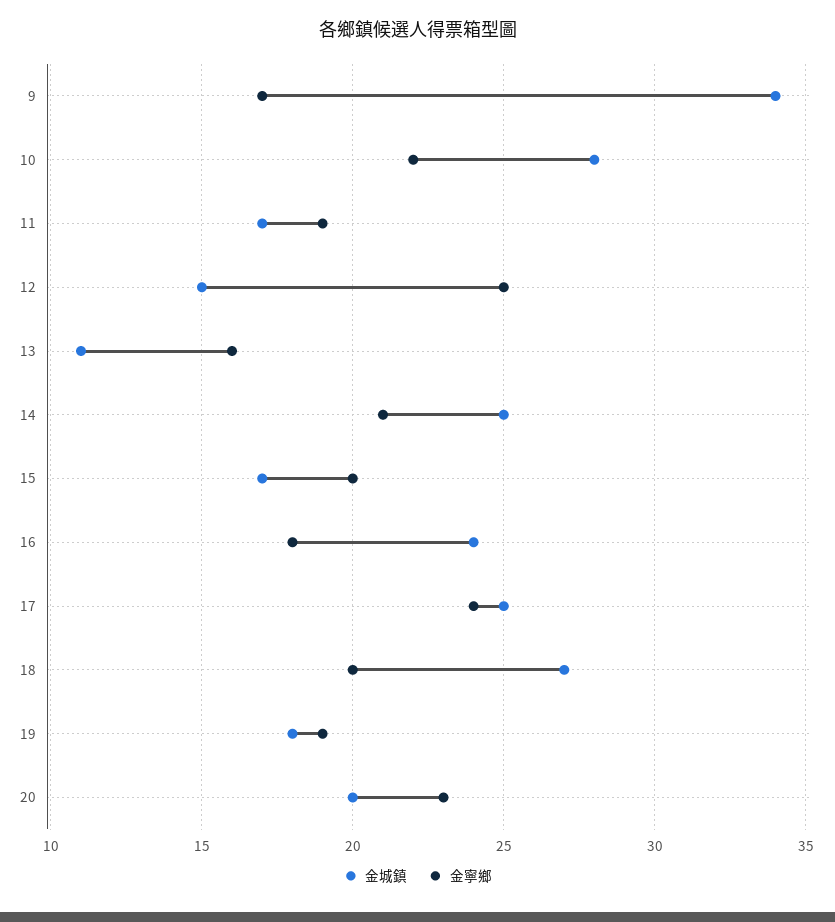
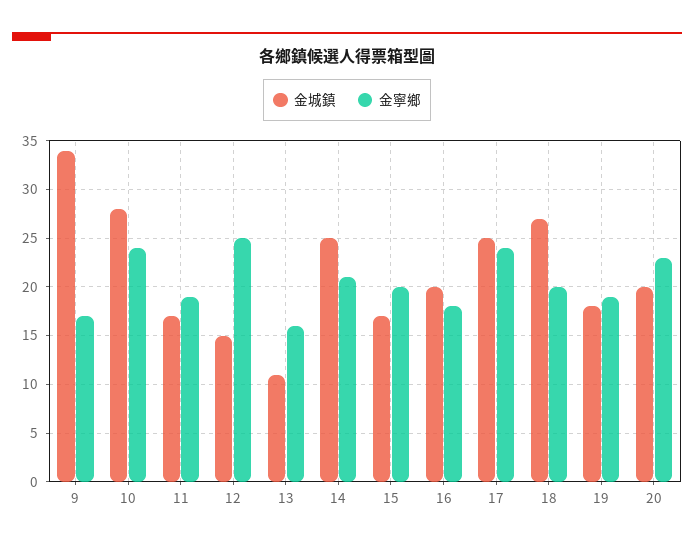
  {
    "金城鎮": {
      "9": 34,
      "10": 28,
      "11": 17,
      "12": 15,
      "13": 11,
      "14": 25,
      "15": 17,
-     "16": 24,
+     "16": 20,
      "17": 25,
      "18": 27,
      "19": 18,
      "20": 20
    },
    "金寧鄉": {
      "9": 17,
-     "10": 22,
+     "10": 24,
      "11": 19,
      "12": 25,
      "13": 16,
      "14": 21,
      "15": 20,
      "16": 18,
      "17": 24,
      "18": 20,
      "19": 19,
      "20": 23
    }
  }

